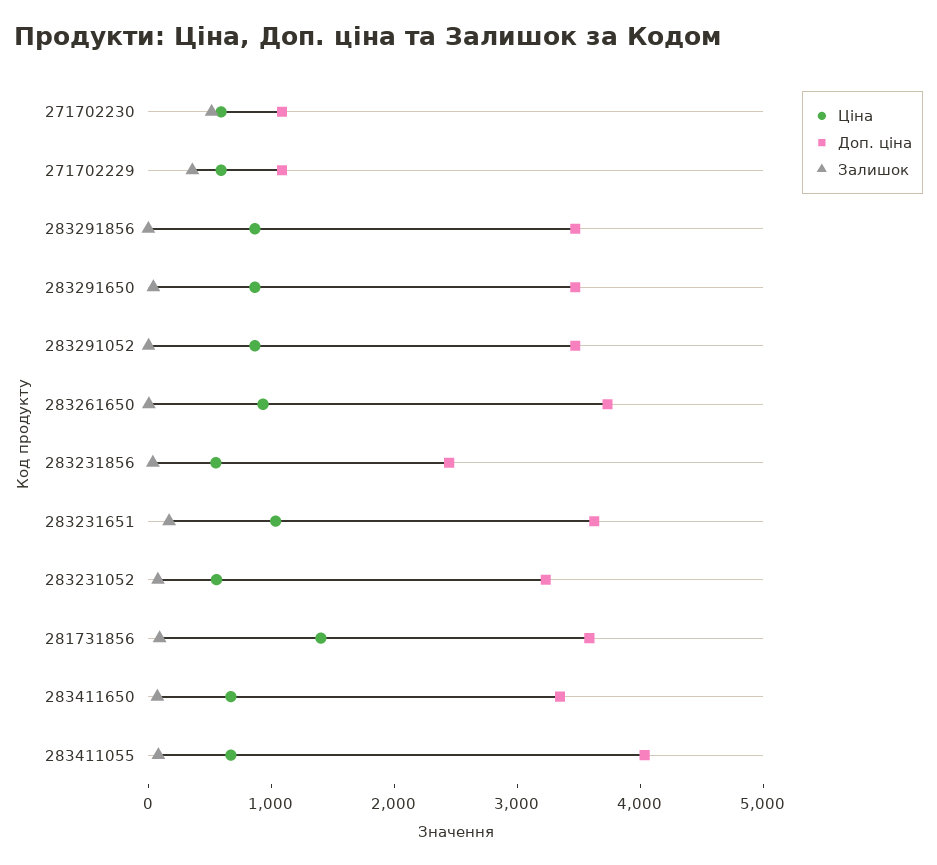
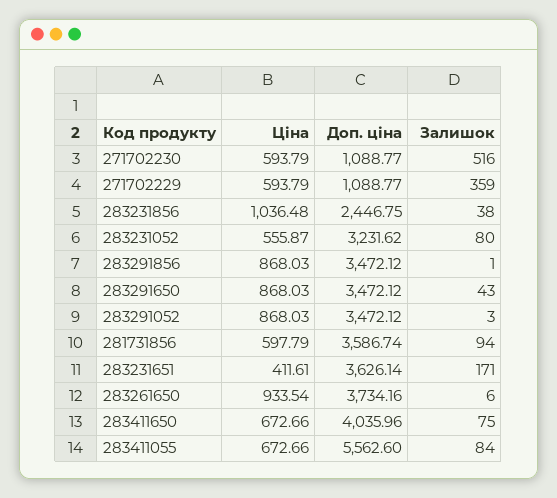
  {
    "Ціна": {
      "271702230": 593.79,
      "271702229": 593.79,
      "283291856": 868.03,
      "283291650": 868.03,
      "283291052": 868.03,
      "283261650": 933.54,
-     "283231856": 600,
+     "283231856": 1036.48,
-     "283231651": 1000,
+     "283231651": 411.61,
      "283231052": 555.87,
-     "281731856": 1400,
+     "281731856": 597.79,
      "283411650": 672.66,
      "283411055": 672.66
    },
    "Доп. ціна": {
      "271702230": 1088.77,
      "271702229": 1088.77,
      "283291856": 3472.12,
      "283291650": 3472.12,
      "283291052": 3472.12,
      "283261650": 3734.16,
      "283231856": 2446.75,
      "283231651": 3626.14,
      "283231052": 3231.62,
      "281731856": 3586.74,
-     "283411650": 3400,
+     "283411650": 4035.96,
-     "283411055": 4000
+     "283411055": 5562.6
    },
    "Залишок": {
      "271702230": 516,
      "271702229": 359,
      "283291856": 1,
      "283291650": 43,
      "283291052": 3,
      "283261650": 6,
      "283231856": 38,
      "283231651": 171,
      "283231052": 80,
      "281731856": 94,
      "283411650": 75,
      "283411055": 84
    }
  }

